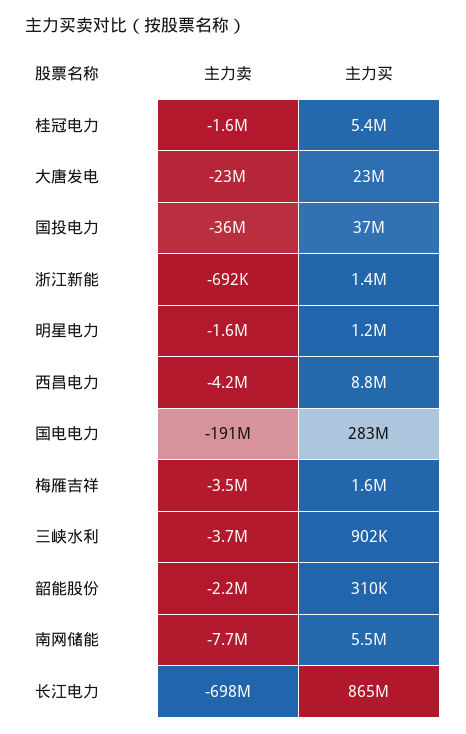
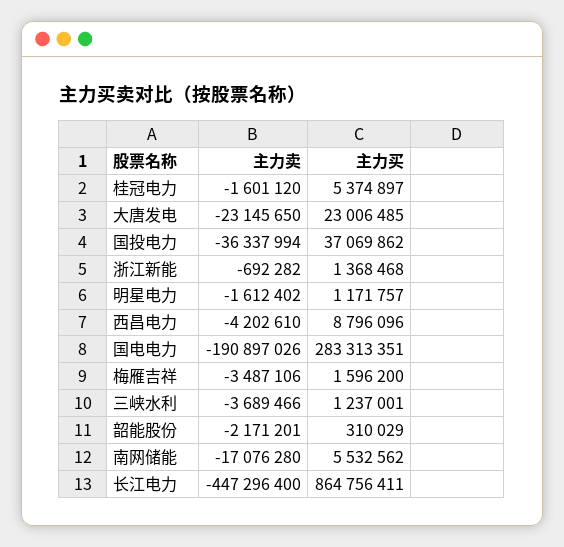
  {
    "主力卖": {
      "桂冠电力": -1601120,
      "大唐发电": -23145650,
      "国投电力": -36337994,
      "浙江新能": -692282,
      "明星电力": -1612402,
      "西昌电力": -4202610,
      "国电电力": -190897026,
      "梅雁吉祥": -3487106,
      "三峡水利": -3689466,
      "韶能股份": -2171201,
-     "南网储能": -7700000,
+     "南网储能": -17076280,
-     "长江电力": -698000000
+     "长江电力": -447296400
    },
    "主力买": {
      "桂冠电力": 5374897,
      "大唐发电": 23006485,
      "国投电力": 37069862,
      "浙江新能": 1368468,
      "明星电力": 1171757,
      "西昌电力": 8796096,
      "国电电力": 283313351,
      "梅雁吉祥": 1596200,
-     "三峡水利": 902000,
+     "三峡水利": 1237001,
      "韶能股份": 310029,
      "南网储能": 5532562,
      "长江电力": 864756411
    }
  }

